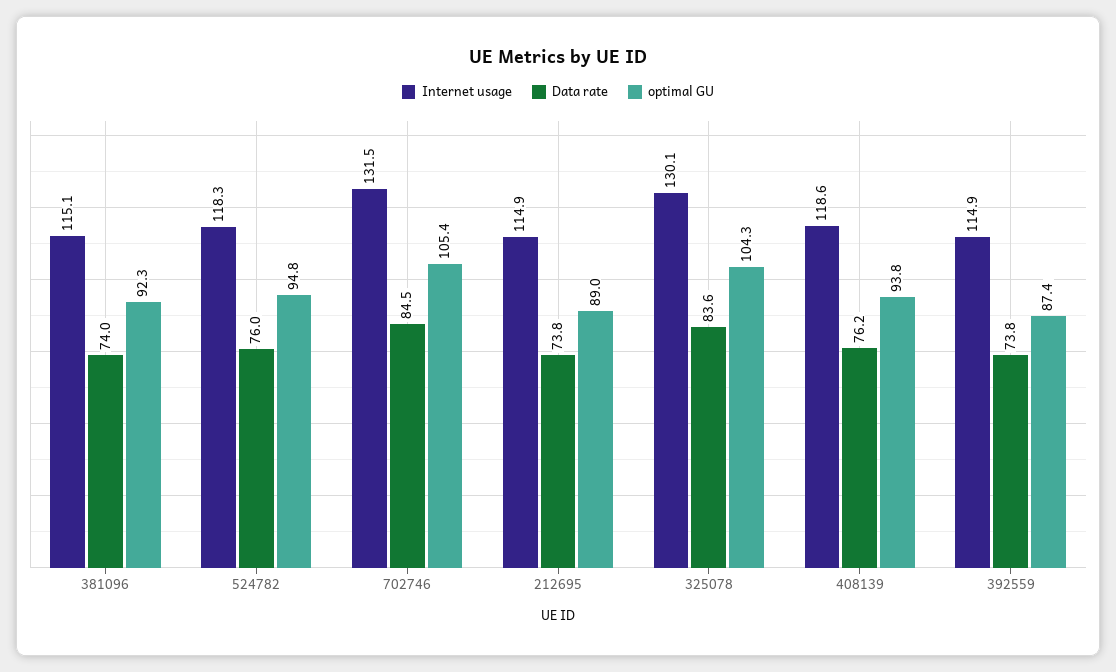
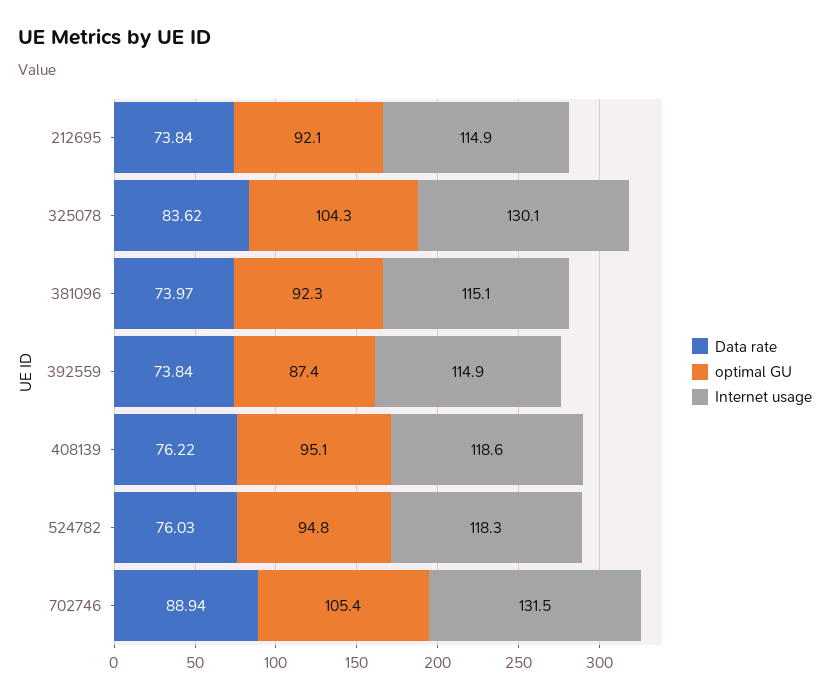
  {
    "Internet usage": {
      "381096": 115.1,
      "524782": 118.3,
      "702746": 131.5,
      "212695": 114.9,
      "325078": 130.1,
      "408139": 118.6,
      "392559": 114.9
    },
    "Data rate": {
      "381096": 73.97,
      "524782": 76.03,
-     "702746": 84.5,
+     "702746": 88.94,
      "212695": 73.84,
      "325078": 83.62,
      "408139": 76.22,
      "392559": 73.84
    },
    "optimal GU": {
      "381096": 92.3,
      "524782": 94.8,
      "702746": 105.4,
-     "212695": 89,
+     "212695": 92.1,
      "325078": 104.3,
-     "408139": 93.8,
+     "408139": 95.1,
      "392559": 87.4
    }
  }

